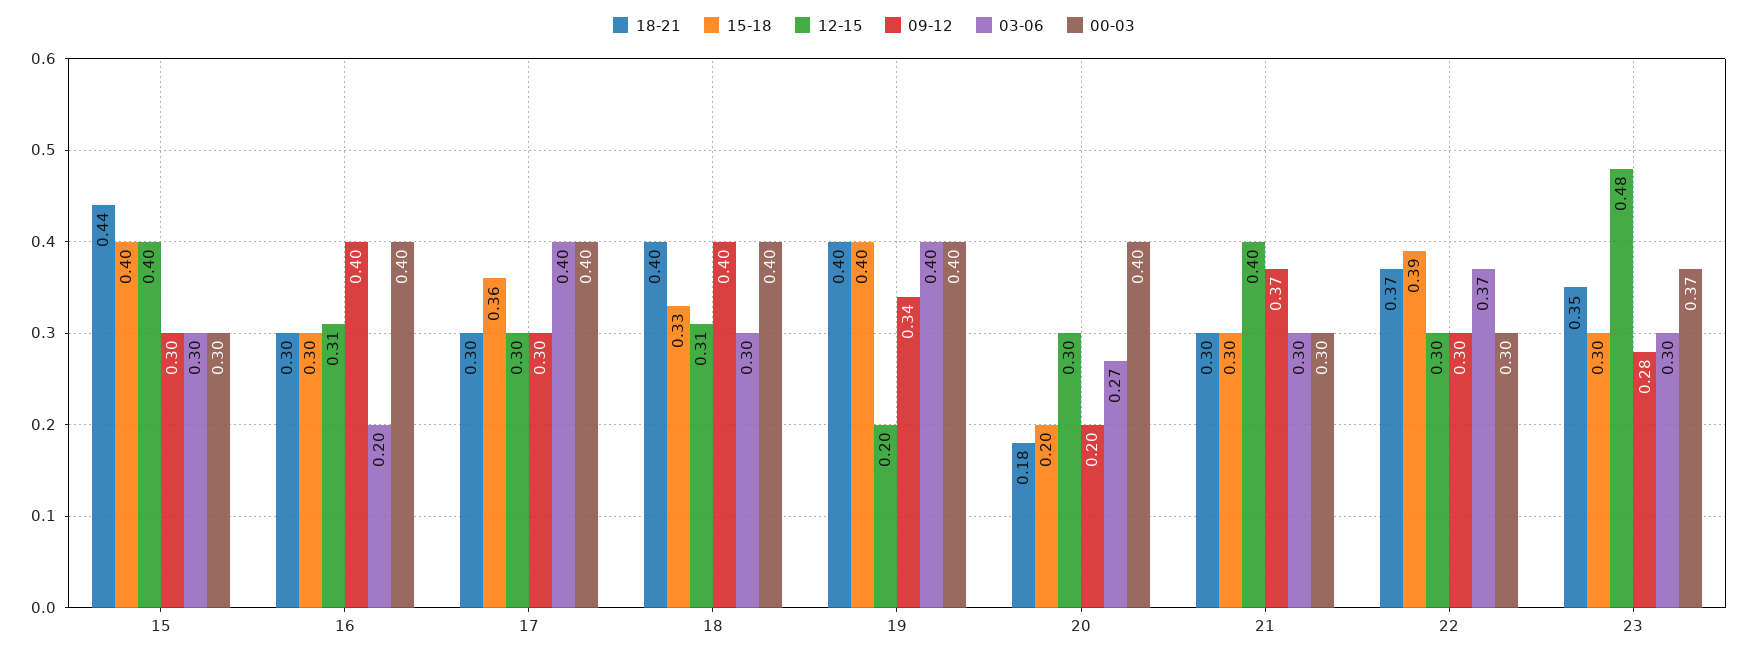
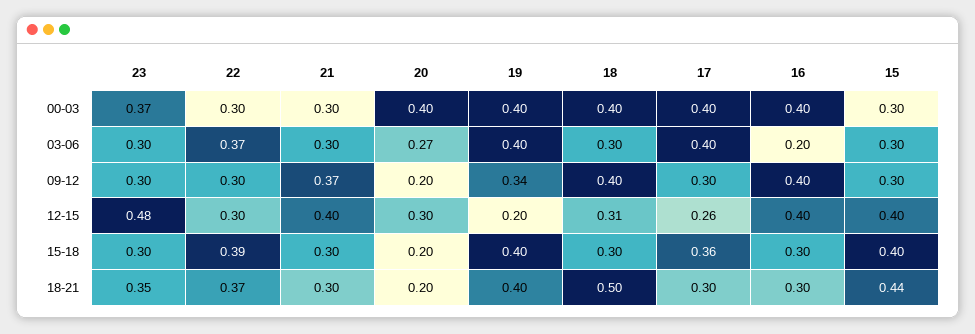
  {
    "18-21": {
      "15": 0.44,
      "16": 0.3,
      "17": 0.3,
-     "18": 0.4,
+     "18": 0.5,
      "19": 0.4,
-     "20": 0.18,
+     "20": 0.2,
      "21": 0.3,
      "22": 0.37,
      "23": 0.35
    },
    "15-18": {
      "15": 0.4,
      "16": 0.3,
      "17": 0.36,
-     "18": 0.33,
+     "18": 0.3,
      "19": 0.4,
      "20": 0.2,
      "21": 0.3,
      "22": 0.39,
      "23": 0.3
    },
    "12-15": {
      "15": 0.4,
-     "16": 0.31,
+     "16": 0.4,
-     "17": 0.3,
+     "17": 0.26,
      "18": 0.31,
      "19": 0.2,
      "20": 0.3,
      "21": 0.4,
      "22": 0.3,
      "23": 0.48
    },
    "09-12": {
      "15": 0.3,
      "16": 0.4,
      "17": 0.3,
      "18": 0.4,
      "19": 0.34,
      "20": 0.2,
      "21": 0.37,
      "22": 0.3,
-     "23": 0.28
+     "23": 0.3
    },
    "03-06": {
      "15": 0.3,
      "16": 0.2,
      "17": 0.4,
      "18": 0.3,
      "19": 0.4,
      "20": 0.27,
      "21": 0.3,
      "22": 0.37,
      "23": 0.3
    },
    "00-03": {
      "15": 0.3,
      "16": 0.4,
      "17": 0.4,
      "18": 0.4,
      "19": 0.4,
      "20": 0.4,
      "21": 0.3,
      "22": 0.3,
      "23": 0.37
    }
  }

